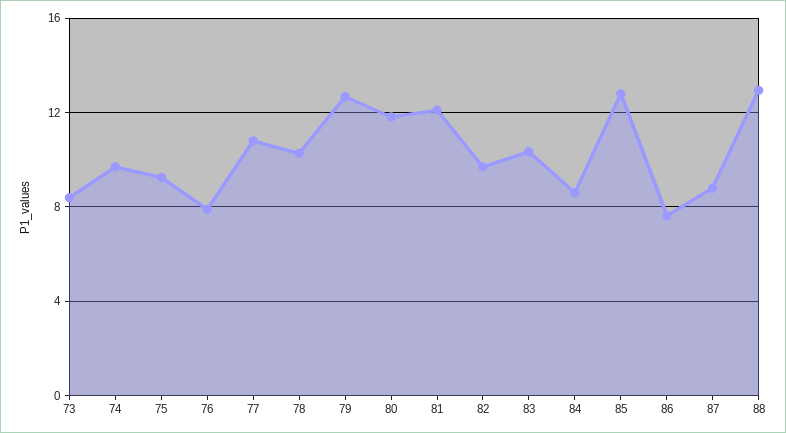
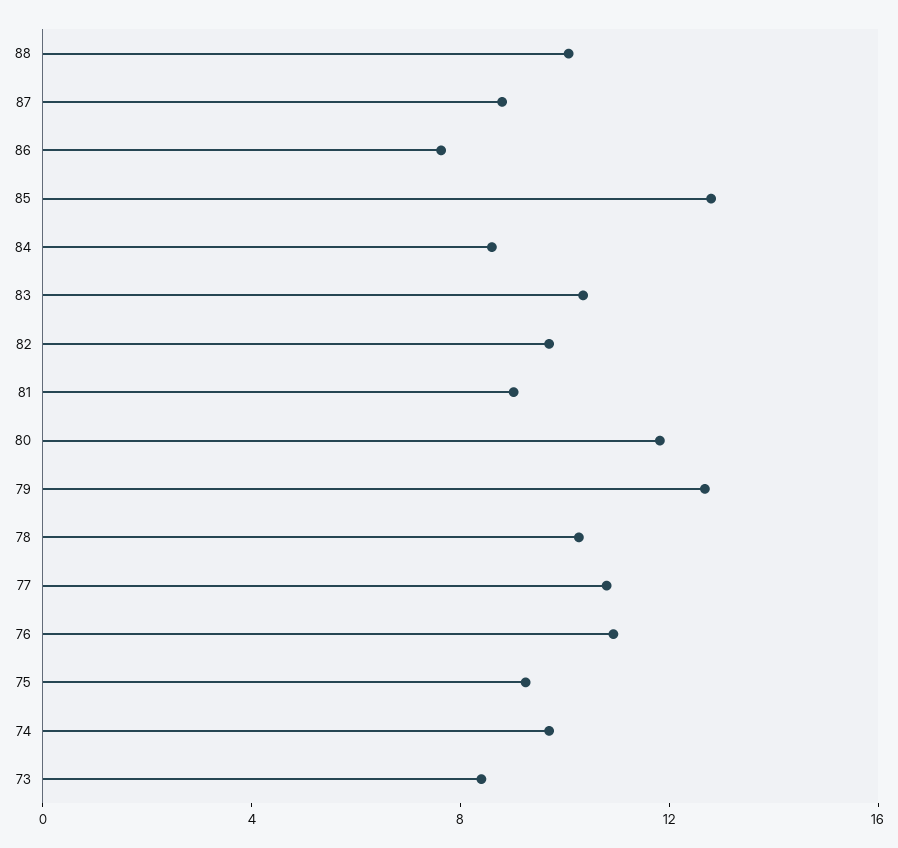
  {
    "73": 8.5,
    "74": 9.5,
    "75": 9.5,
-   "76": 8,
+   "76": 11,
    "77": 11,
    "78": 10.5,
    "79": 12.5,
    "80": 12,
-   "81": 12,
+   "81": 9,
    "82": 9.5,
    "83": 10.5,
    "84": 8.5,
    "85": 13,
    "86": 7.5,
    "87": 9,
-   "88": 13
+   "88": 10
  }

